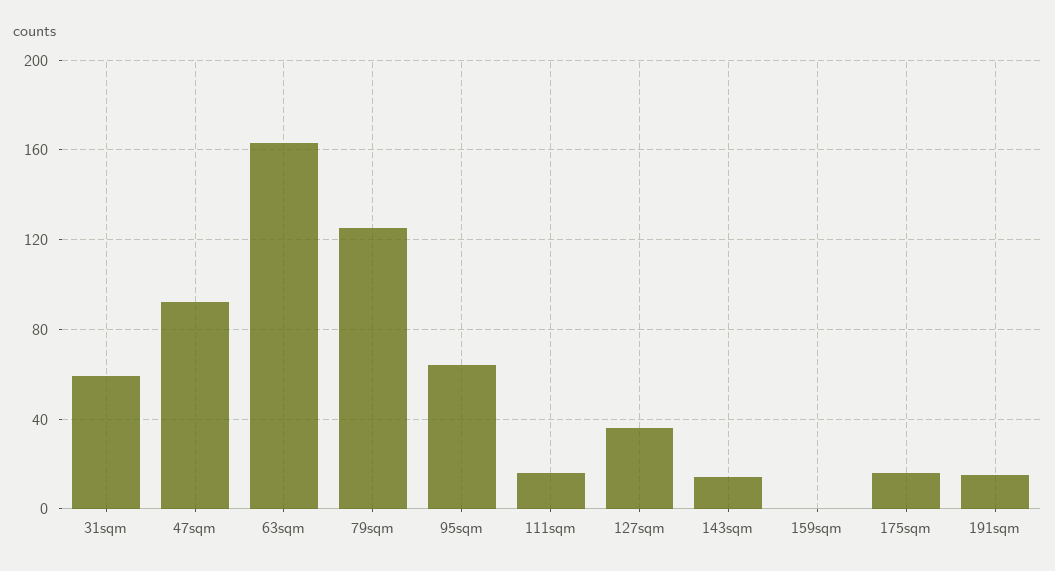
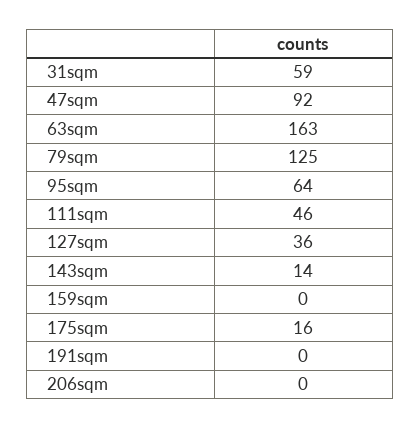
  {
    "31sqm": 59,
    "47sqm": 92,
    "63sqm": 163,
    "79sqm": 125,
    "95sqm": 64,
-   "111sqm": 15,
+   "111sqm": 46,
    "127sqm": 36,
    "143sqm": 14,
    "159sqm": 0,
    "175sqm": 16,
-   "191sqm": 15
+   "191sqm": 0,
+   "206sqm": 0
  }

